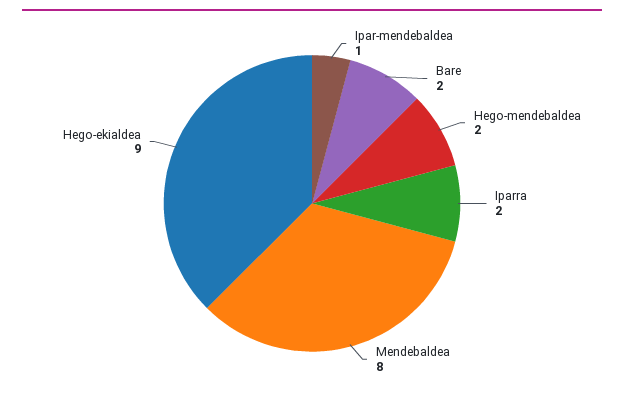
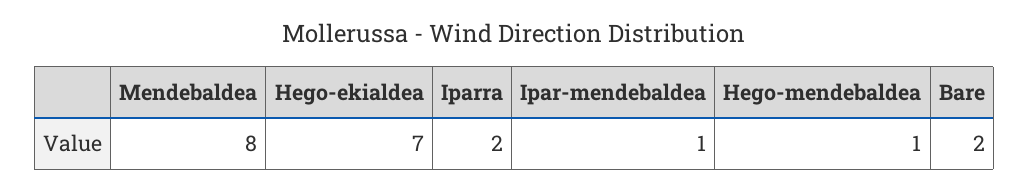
  {
    "Ipar-mendebaldea": 1,
    "Bare": 2,
-   "Hego-mendebaldea": 2,
+   "Hego-mendebaldea": 1,
    "Iparra": 2,
    "Mendebaldea": 8,
-   "Hego-ekialdea": 9
+   "Hego-ekialdea": 7
  }

